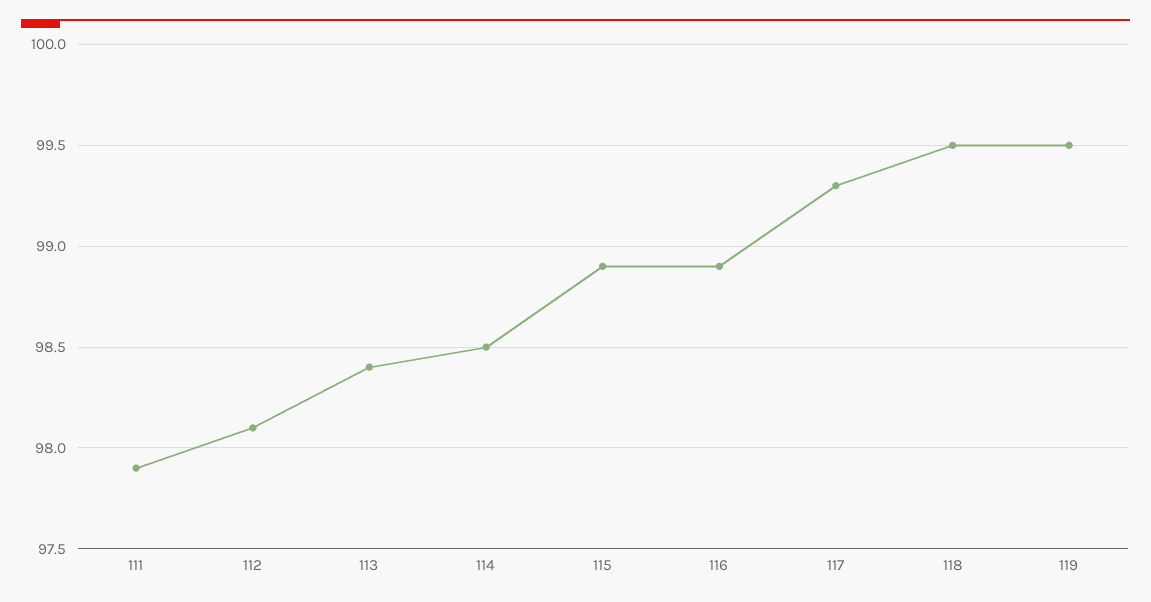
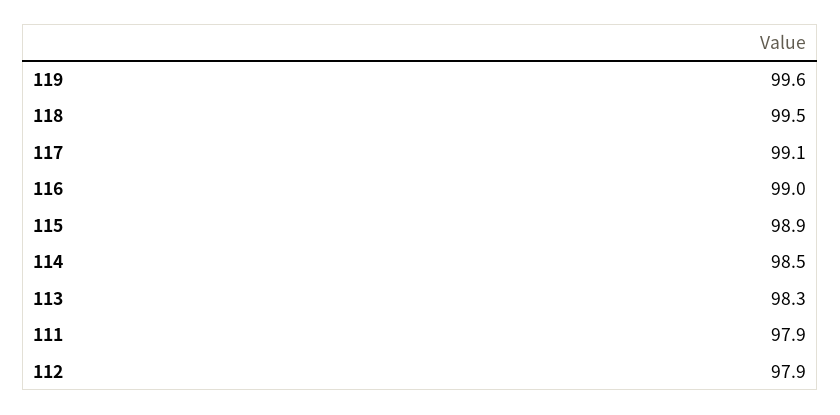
  {
    "111": 97.9,
-   "112": 98.1,
+   "112": 97.9,
-   "113": 98.4,
+   "113": 98.3,
    "114": 98.5,
    "115": 98.9,
-   "116": 98.9,
+   "116": 99,
-   "117": 99.3,
+   "117": 99.1,
    "118": 99.5,
-   "119": 99.5
+   "119": 99.6
  }

